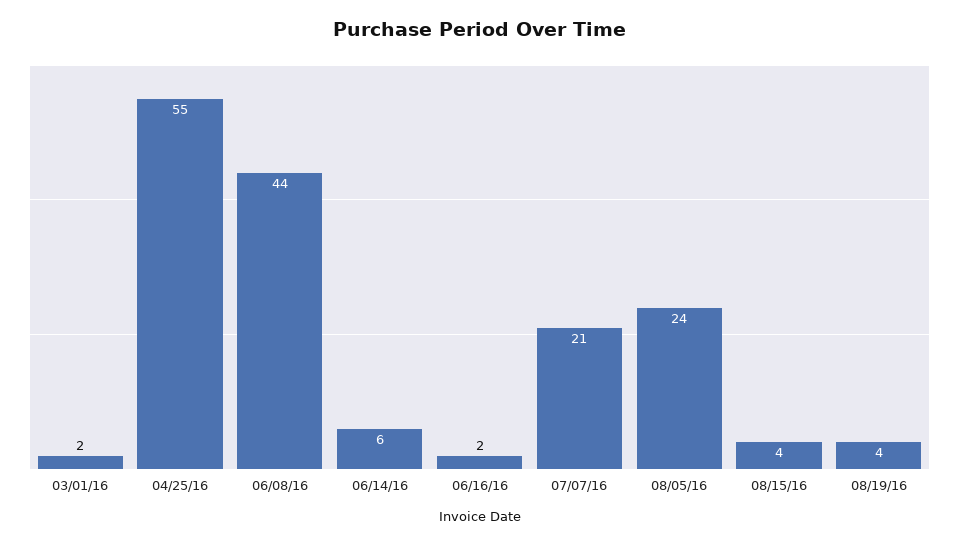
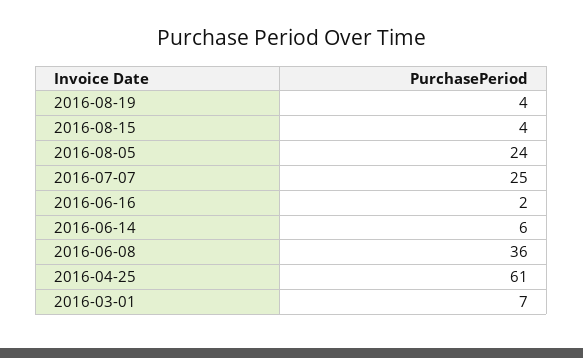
  {
-   "03/01/16": 2,
+   "03/01/16": 7,
-   "04/25/16": 55,
+   "04/25/16": 61,
-   "06/08/16": 44,
+   "06/08/16": 36,
    "06/14/16": 6,
    "06/16/16": 2,
-   "07/07/16": 21,
+   "07/07/16": 25,
    "08/05/16": 24,
    "08/15/16": 4,
    "08/19/16": 4
  }

